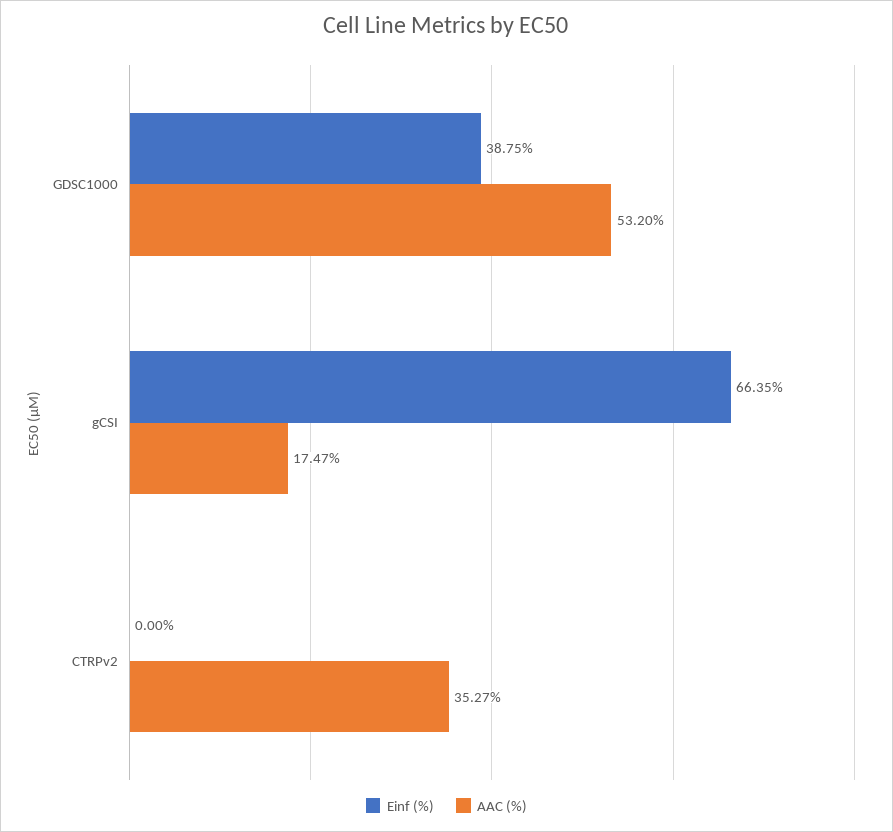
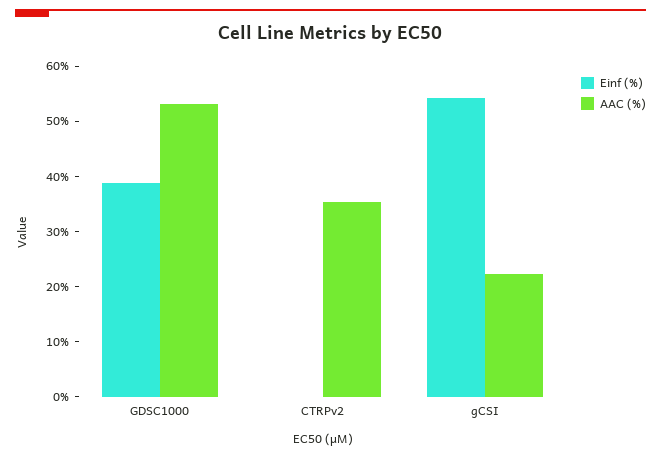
  {
    "Einf (%)": {
      "GDSC1000": 38.75,
-     "gCSI": 66.35,
+     "gCSI": 54,
      "CTRPv2": 0
    },
    "AAC (%)": {
      "GDSC1000": 53.2,
-     "gCSI": 17.47,
+     "gCSI": 22,
      "CTRPv2": 35.27
    }
  }

